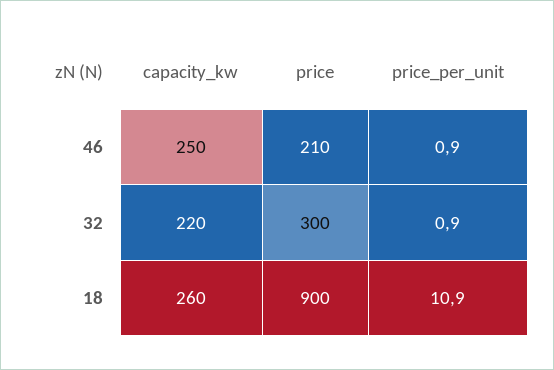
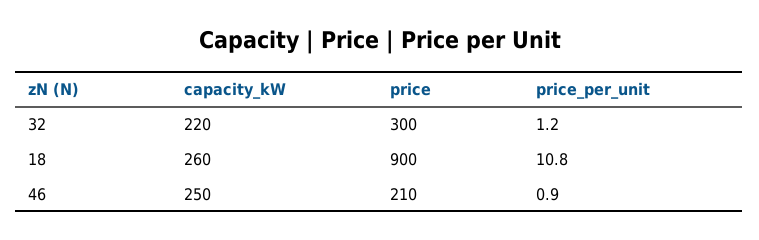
  {
    "capacity_kw": {
      "46": 250,
      "32": 220,
      "18": 260
    },
    "price": {
      "46": 210,
      "32": 300,
      "18": 900
    },
    "price_per_unit": {
      "46": 0.9,
-     "32": 0.9,
+     "32": 1.2,
-     "18": 10.9
+     "18": 10.8
    }
  }

